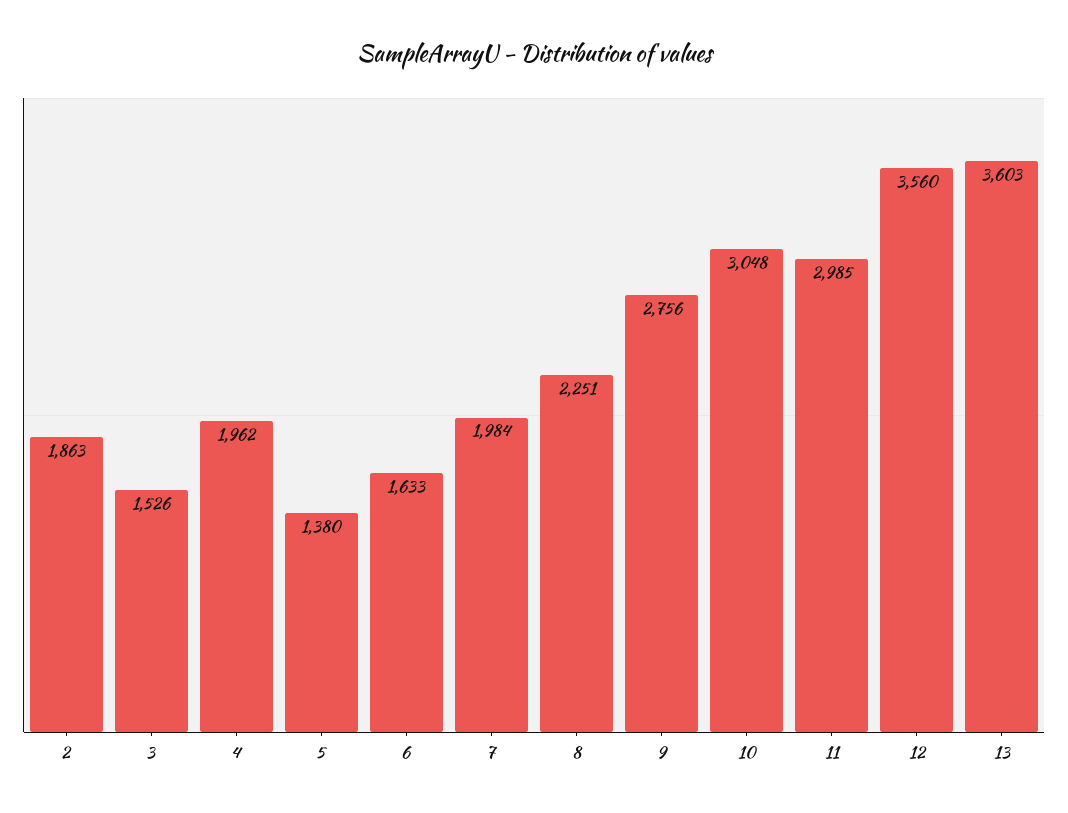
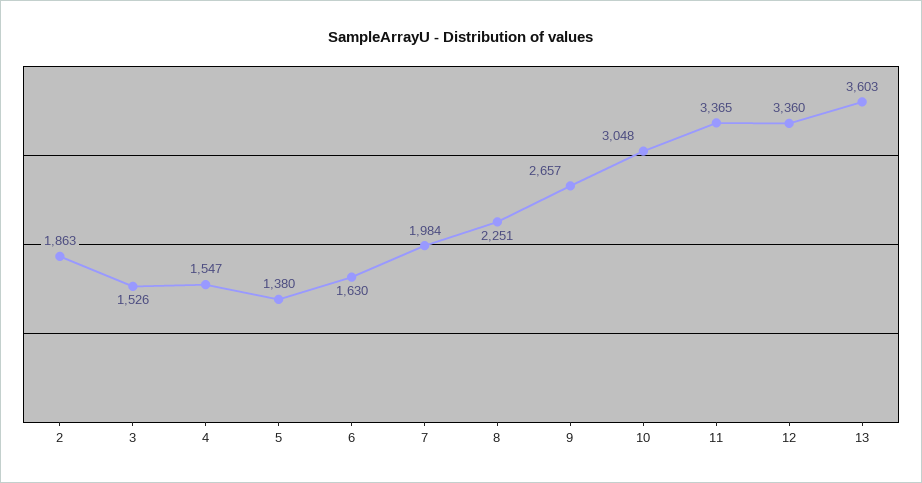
  {
    "2": 1863,
    "3": 1526,
-   "4": 1962,
+   "4": 1547,
    "5": 1380,
-   "6": 1633,
+   "6": 1630,
    "7": 1984,
    "8": 2251,
-   "9": 2756,
+   "9": 2657,
    "10": 3048,
-   "11": 2985,
+   "11": 3365,
-   "12": 3560,
+   "12": 3360,
    "13": 3603
  }

